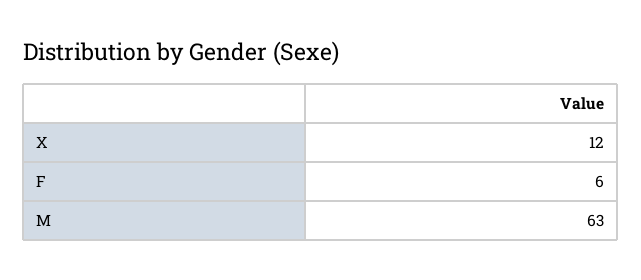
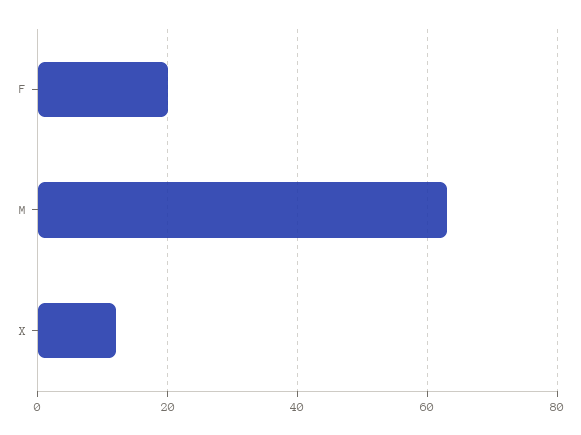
  {
    "X": 12,
-   "F": 6,
+   "F": 20,
    "M": 63
  }

